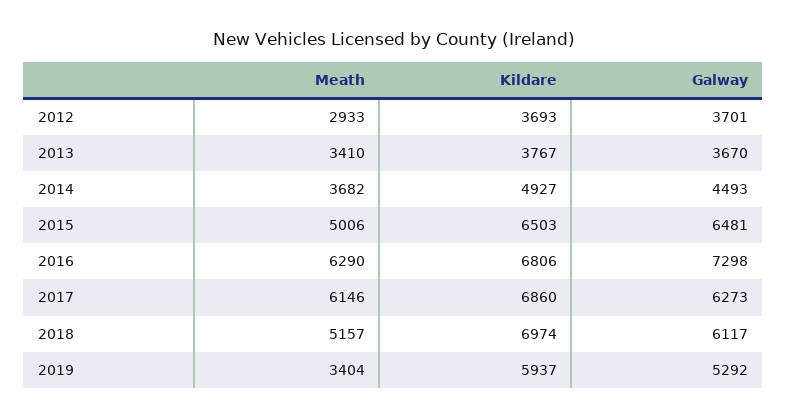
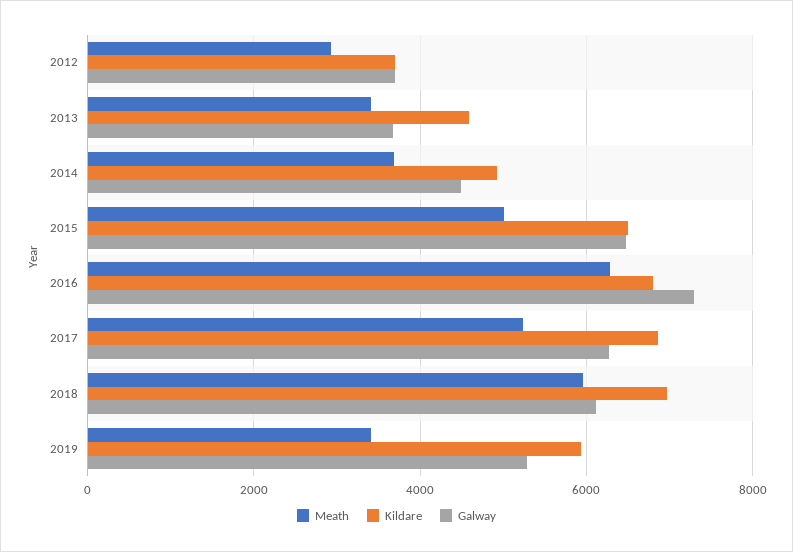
  {
    "Meath": {
      "2012": 2933,
      "2013": 3410,
      "2014": 3682,
      "2015": 5006,
      "2016": 6290,
-     "2017": 6146,
+     "2017": 5200,
-     "2018": 5157,
+     "2018": 6000,
      "2019": 3404
    },
    "Kildare": {
      "2012": 3693,
-     "2013": 3767,
+     "2013": 4600,
      "2014": 4927,
      "2015": 6503,
      "2016": 6806,
      "2017": 6860,
      "2018": 6974,
      "2019": 5937
    },
    "Galway": {
      "2012": 3701,
      "2013": 3670,
      "2014": 4493,
      "2015": 6481,
      "2016": 7298,
      "2017": 6273,
      "2018": 6117,
      "2019": 5292
    }
  }

